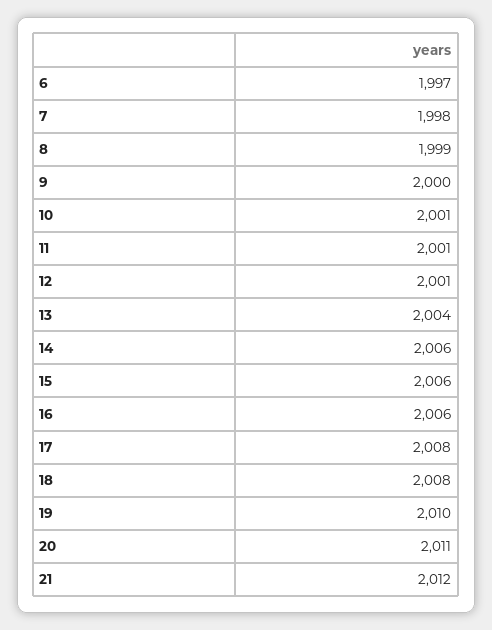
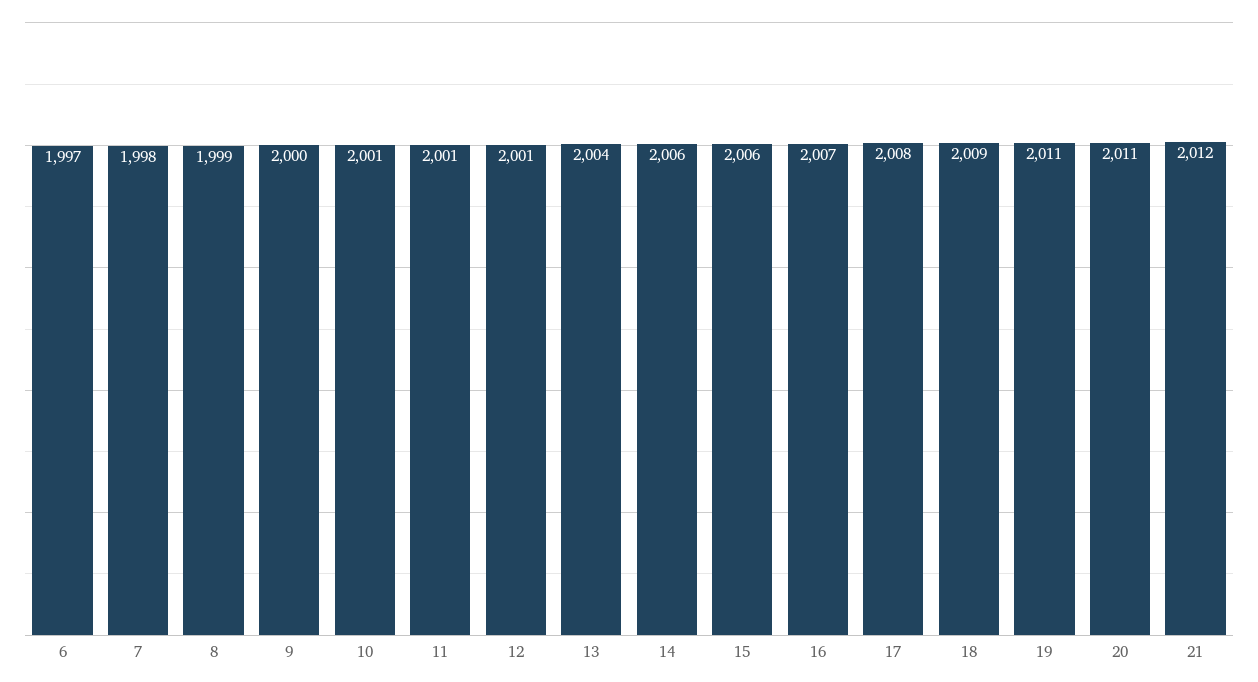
  {
    "6": 1997,
    "7": 1998,
    "8": 1999,
    "9": 2000,
    "10": 2001,
    "11": 2001,
    "12": 2001,
    "13": 2004,
    "14": 2006,
    "15": 2006,
-   "16": 2006,
+   "16": 2007,
    "17": 2008,
-   "18": 2008,
+   "18": 2009,
-   "19": 2010,
+   "19": 2011,
    "20": 2011,
    "21": 2012
  }

